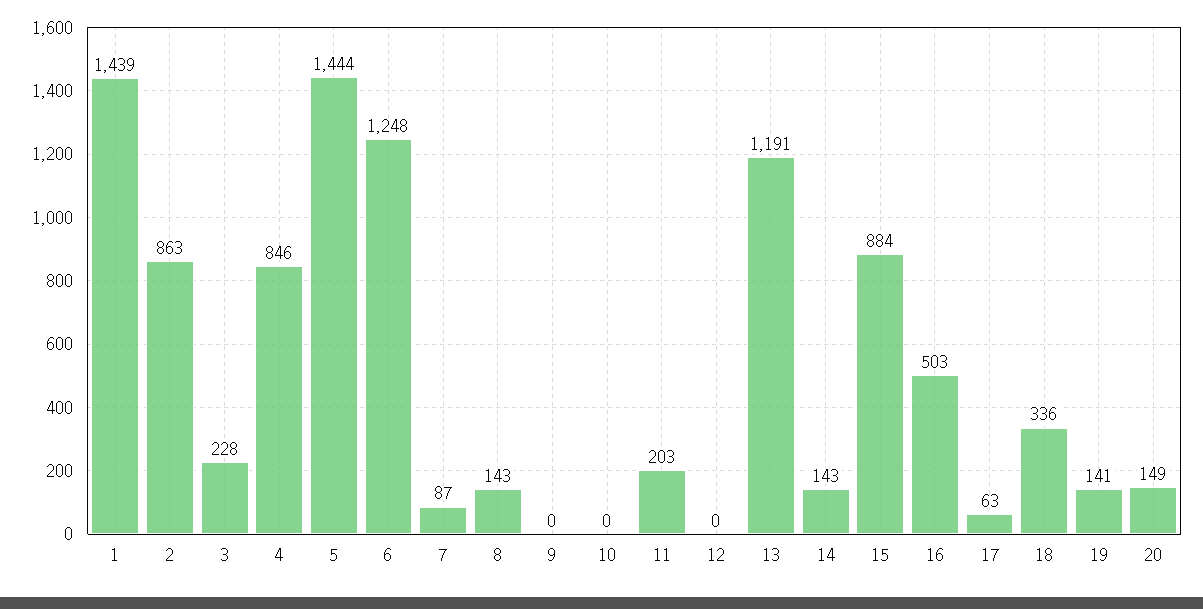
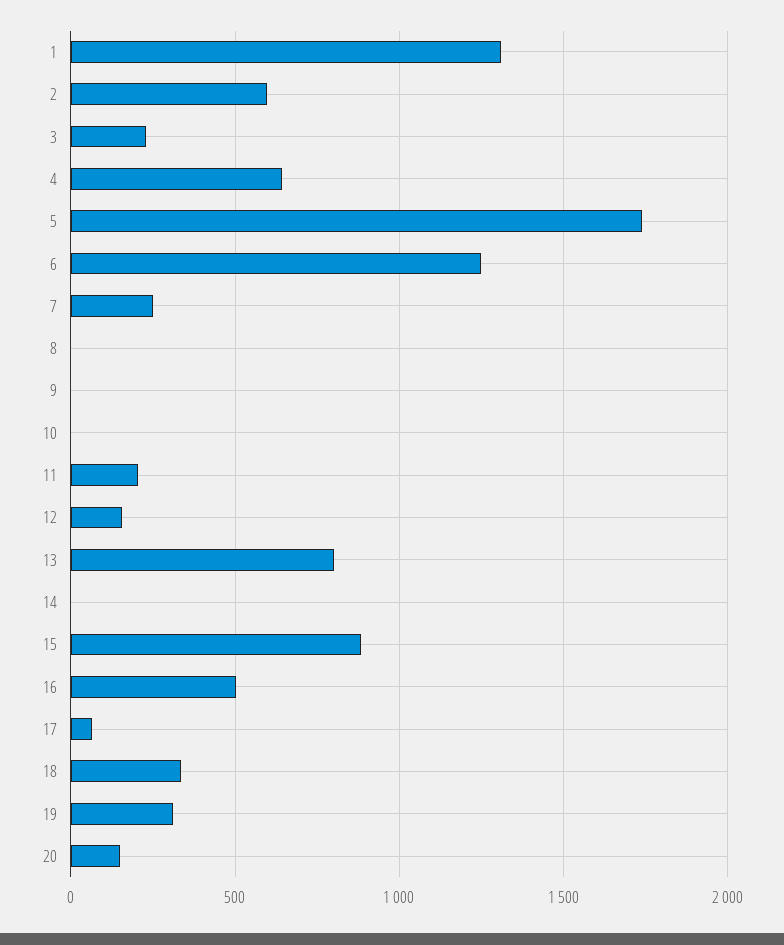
  {
-   "1": 1439,
+   "1": 1300,
-   "2": 863,
+   "2": 600,
    "3": 228,
-   "4": 846,
+   "4": 650,
-   "5": 1444,
+   "5": 1750,
    "6": 1248,
-   "7": 87,
+   "7": 250,
-   "8": 143,
+   "8": 0,
    "9": 0,
    "10": 0,
    "11": 203,
-   "12": 0,
+   "12": 150,
-   "13": 1191,
+   "13": 800,
-   "14": 143,
+   "14": 0,
    "15": 884,
    "16": 503,
    "17": 63,
    "18": 336,
-   "19": 141,
+   "19": 300,
    "20": 149
  }

